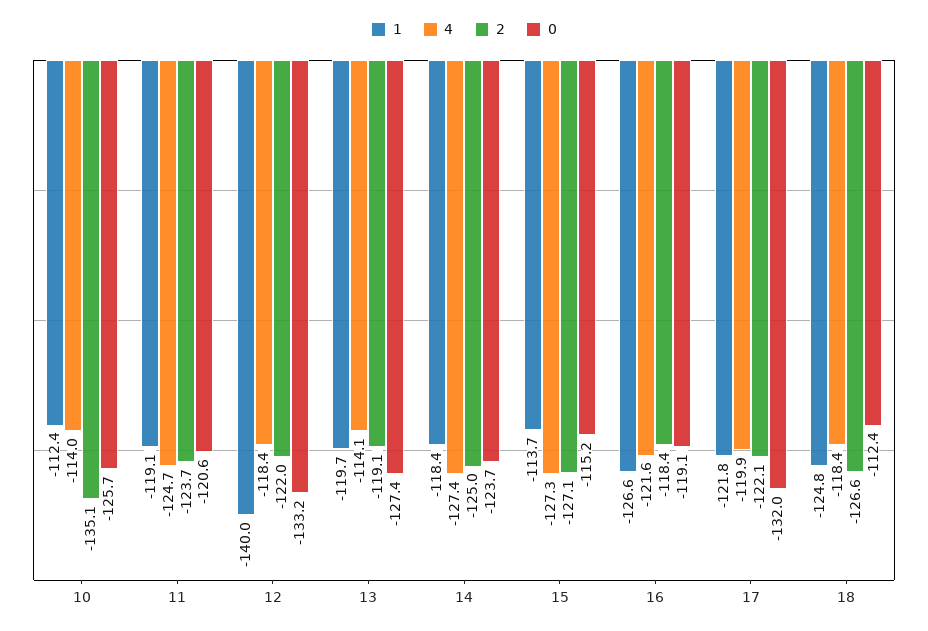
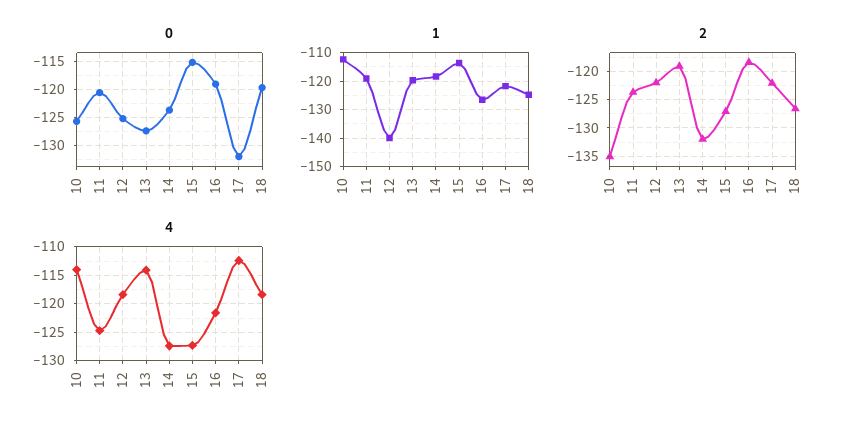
  {
    "1": {
      "10": -112.4,
      "11": -119.1,
      "12": -140,
      "13": -119.7,
      "14": -118.4,
      "15": -113.7,
      "16": -126.6,
      "17": -121.8,
      "18": -124.8
    },
    "4": {
      "10": -114,
      "11": -124.7,
      "12": -118.4,
      "13": -114.1,
      "14": -127.4,
      "15": -127.3,
      "16": -121.6,
-     "17": -119.9,
+     "17": -112.5,
      "18": -118.4
    },
    "2": {
      "10": -135.1,
      "11": -123.7,
      "12": -122,
      "13": -119.1,
-     "14": -125,
+     "14": -132.5,
      "15": -127.1,
      "16": -118.4,
      "17": -122.1,
      "18": -126.6
    },
    "0": {
      "10": -125.7,
      "11": -120.6,
-     "12": -133.2,
+     "12": -125,
      "13": -127.4,
      "14": -123.7,
      "15": -115.2,
      "16": -119.1,
      "17": -132,
-     "18": -112.4
+     "18": -120
    }
  }

